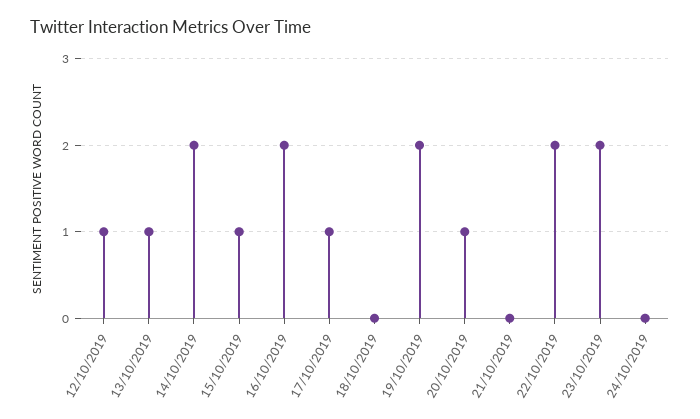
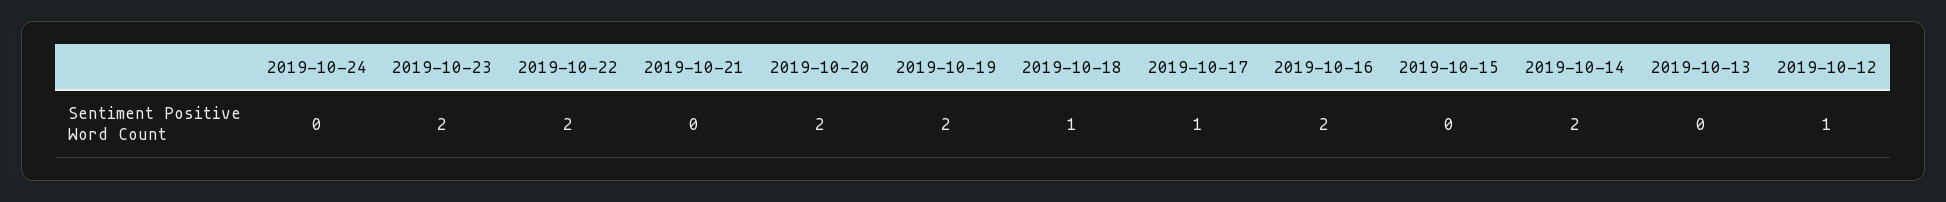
  {
    "12/10/2019": 1,
-   "13/10/2019": 1,
+   "13/10/2019": 0,
    "14/10/2019": 2,
-   "15/10/2019": 1,
+   "15/10/2019": 0,
    "16/10/2019": 2,
    "17/10/2019": 1,
-   "18/10/2019": 0,
+   "18/10/2019": 1,
    "19/10/2019": 2,
-   "20/10/2019": 1,
+   "20/10/2019": 2,
    "21/10/2019": 0,
    "22/10/2019": 2,
    "23/10/2019": 2,
    "24/10/2019": 0
  }

